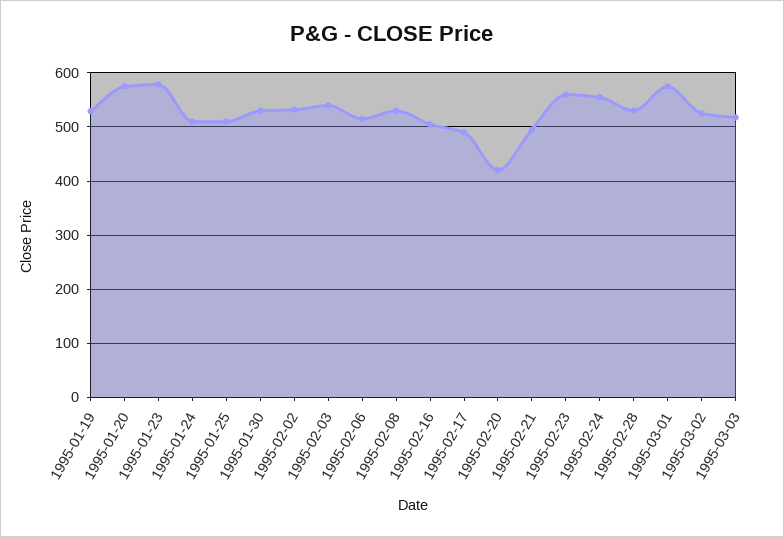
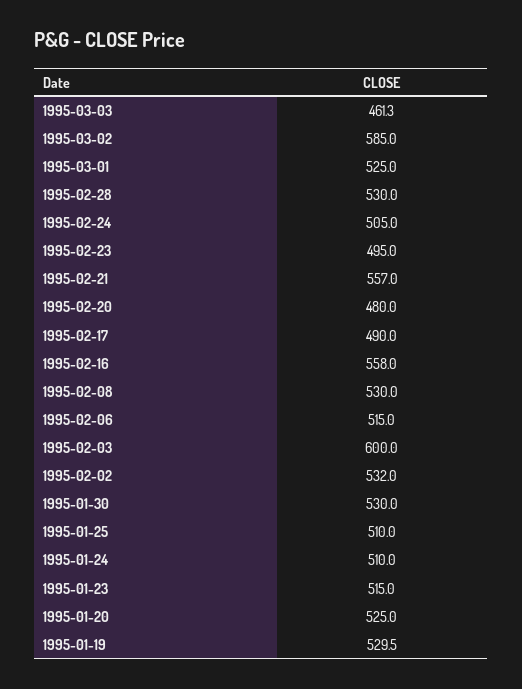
  {
    "1995-01-19": 529.5,
-   "1995-01-20": 580,
+   "1995-01-20": 525,
-   "1995-01-23": 580,
+   "1995-01-23": 515,
    "1995-01-24": 510,
    "1995-01-25": 510,
    "1995-01-30": 530,
    "1995-02-02": 532,
-   "1995-02-03": 540,
+   "1995-02-03": 600,
    "1995-02-06": 515,
    "1995-02-08": 530,
-   "1995-02-16": 500,
+   "1995-02-16": 558,
    "1995-02-17": 490,
-   "1995-02-20": 420,
+   "1995-02-20": 480,
-   "1995-02-21": 500,
+   "1995-02-21": 557,
-   "1995-02-23": 560,
+   "1995-02-23": 495,
-   "1995-02-24": 560,
+   "1995-02-24": 505,
    "1995-02-28": 530,
-   "1995-03-01": 580,
+   "1995-03-01": 525,
-   "1995-03-02": 520,
+   "1995-03-02": 585,
-   "1995-03-03": 520
+   "1995-03-03": 461.3
  }

